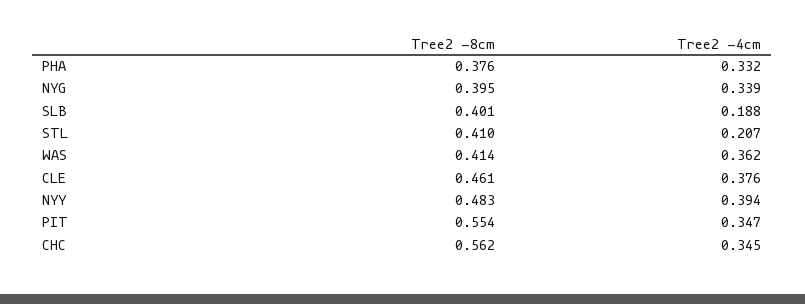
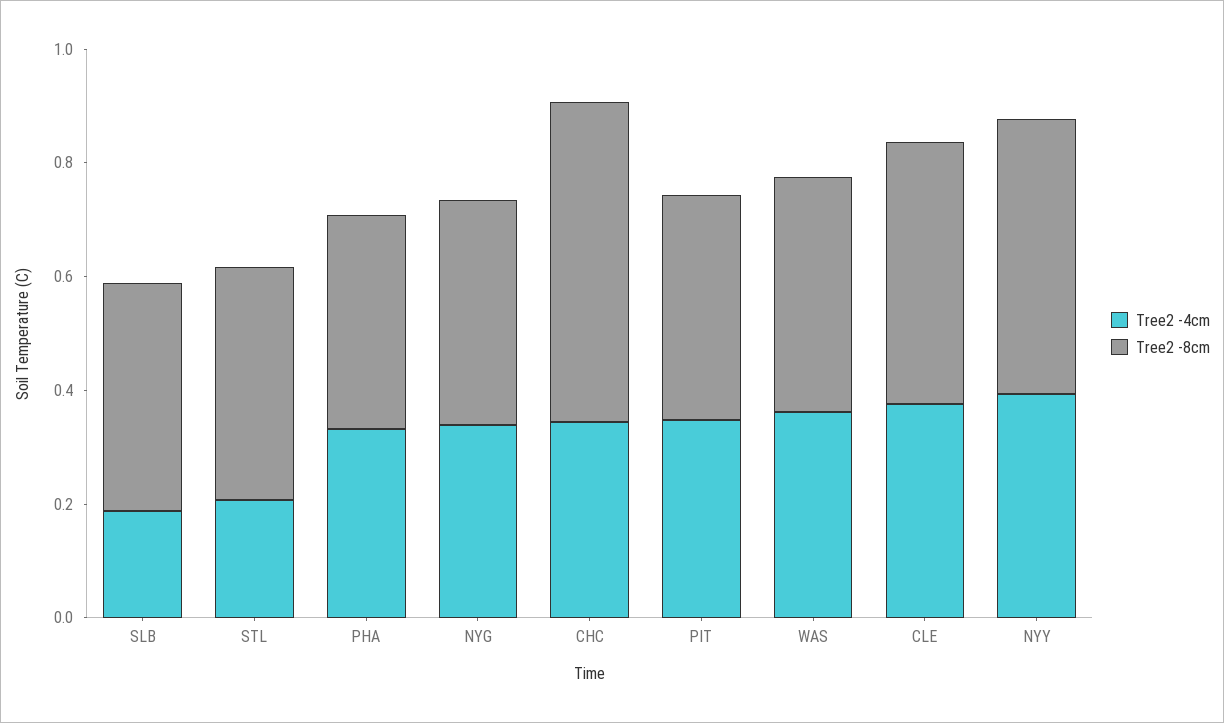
  {
    "Tree2 -8cm": {
      "PHA": 0.376,
      "NYG": 0.395,
      "SLB": 0.401,
      "STL": 0.41,
      "WAS": 0.414,
      "CLE": 0.461,
      "NYY": 0.483,
-     "PIT": 0.554,
+     "PIT": 0.4,
      "CHC": 0.562
    },
    "Tree2 -4cm": {
      "PHA": 0.332,
      "NYG": 0.339,
      "SLB": 0.188,
      "STL": 0.207,
      "WAS": 0.362,
      "CLE": 0.376,
      "NYY": 0.394,
      "PIT": 0.347,
      "CHC": 0.345
    }
  }

